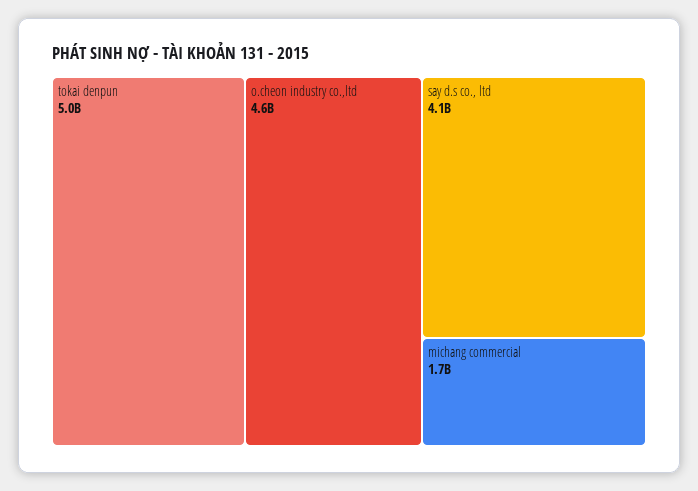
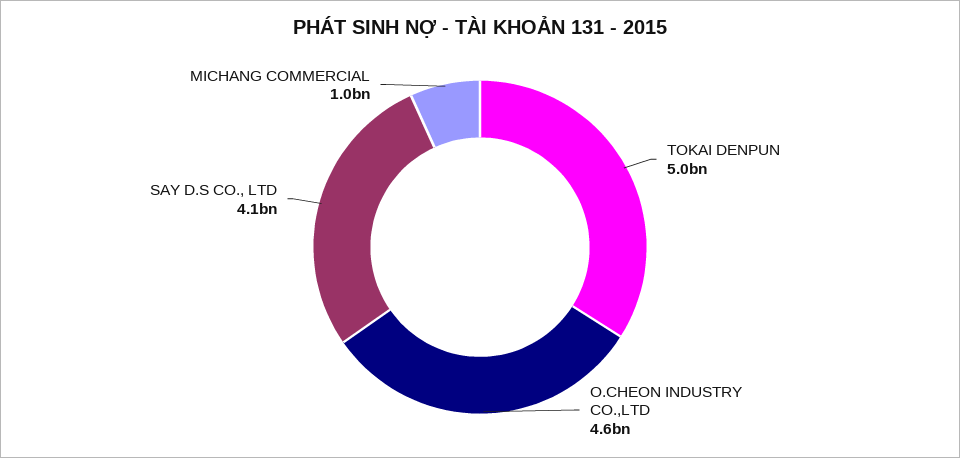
  {
    "tokai denpun": 5000000000,
    "o.cheon industry co.,ltd": 4600000000,
    "say d.s co., ltd": 4100000000,
-   "michang commercial": 1700000000
+   "michang commercial": 1000000000
  }

